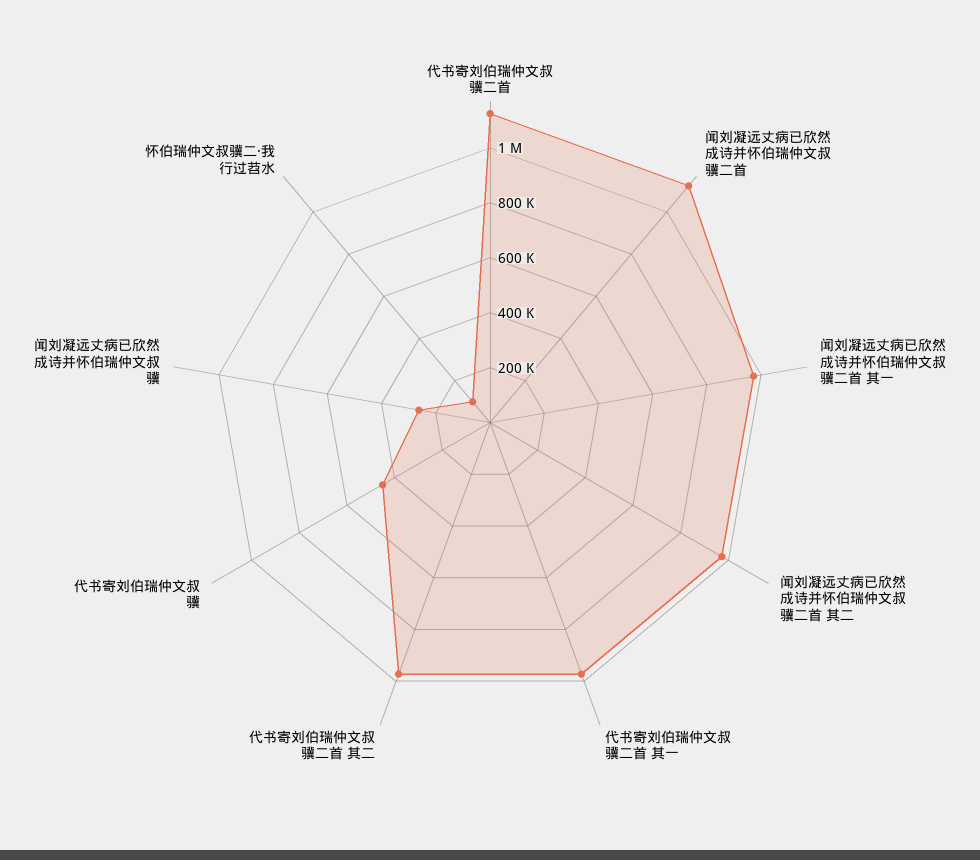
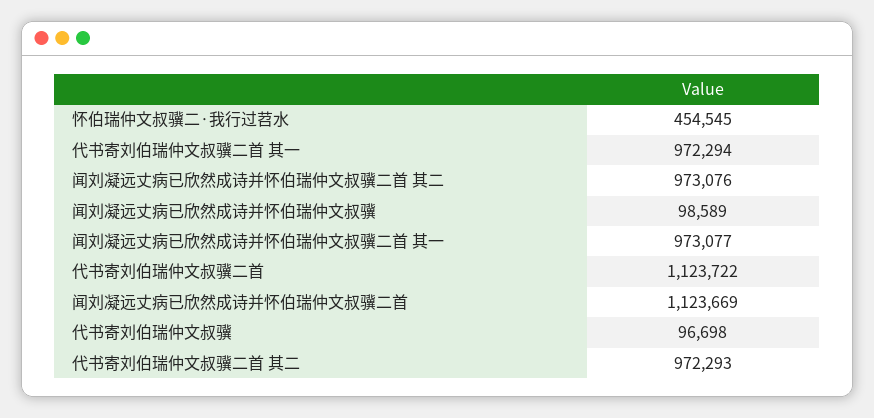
  {
    "代书寄刘伯瑞仲文叔骥二首": 1123722,
    "闻刘凝远丈病已欣然成诗并怀伯瑞仲文叔骥二首": 1123669,
    "闻刘凝远丈病已欣然成诗并怀伯瑞仲文叔骥二首 其一": 973077,
    "闻刘凝远丈病已欣然成诗并怀伯瑞仲文叔骥二首 其二": 973076,
    "代书寄刘伯瑞仲文叔骥二首 其一": 972294,
    "代书寄刘伯瑞仲文叔骥二首 其二": 972293,
-   "代书寄刘伯瑞仲文叔骥": 450000,
+   "代书寄刘伯瑞仲文叔骥": 96698,
-   "闻刘凝远丈病已欣然成诗并怀伯瑞仲文叔骥": 250000,
+   "闻刘凝远丈病已欣然成诗并怀伯瑞仲文叔骥": 98589,
-   "怀伯瑞仲文叔骥二·我行过苕水": 100000
+   "怀伯瑞仲文叔骥二·我行过苕水": 454545
  }

